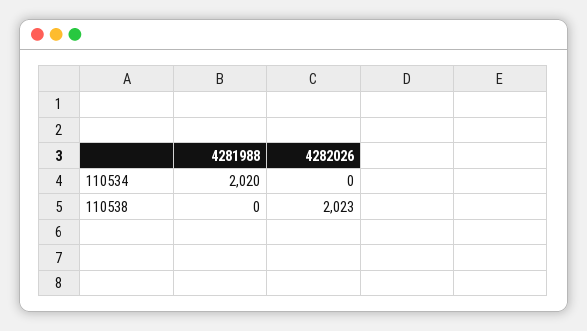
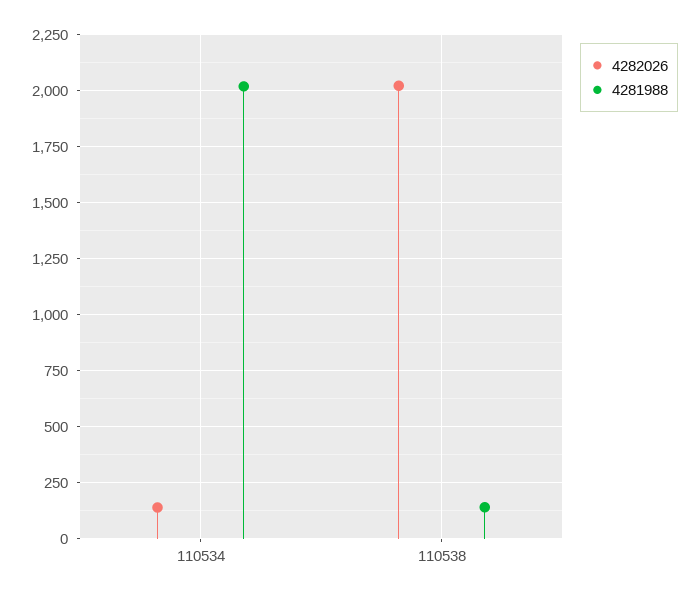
  {
    "4281988": {
      "110534": 2020,
-     "110538": 0
+     "110538": 150
    },
    "4282026": {
-     "110534": 0,
+     "110534": 150,
      "110538": 2023
    }
  }

